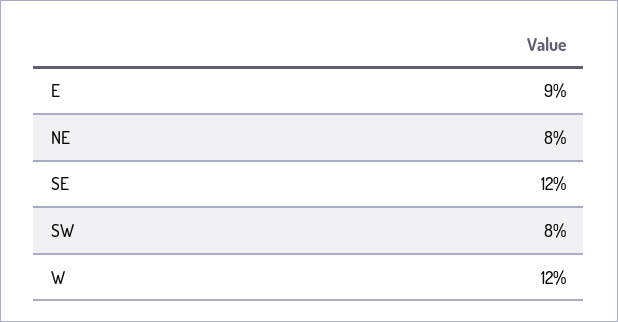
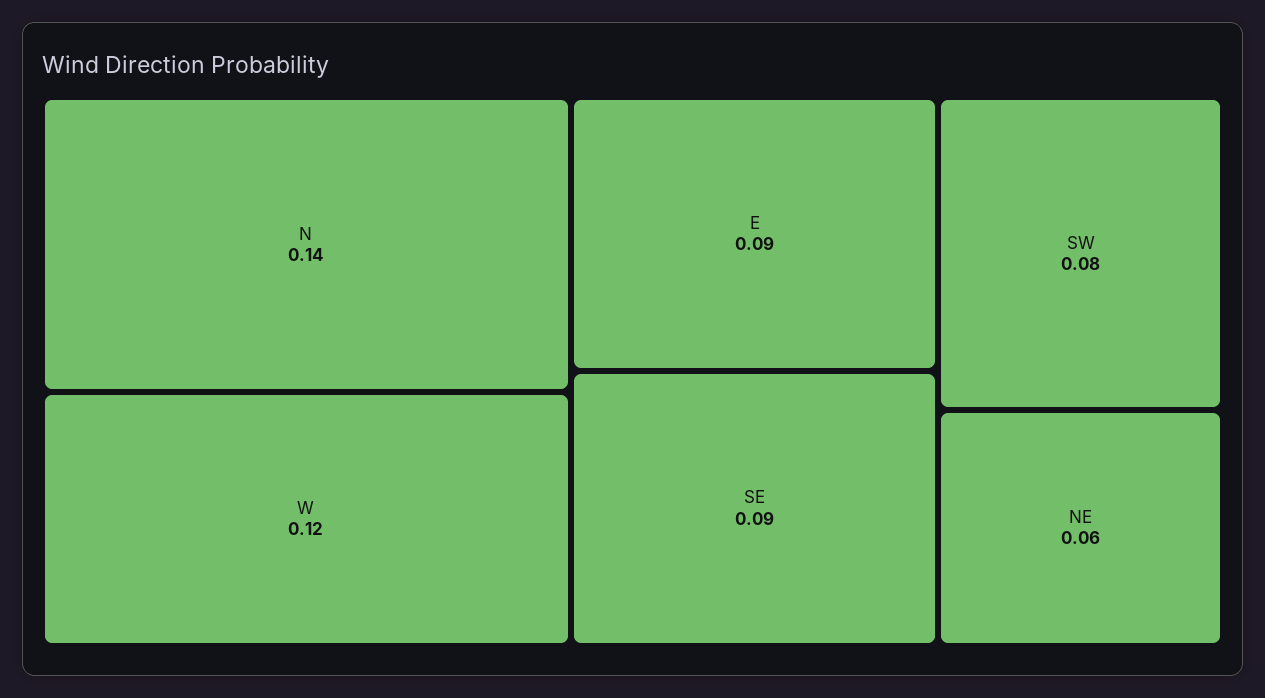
  {
    "E": 0.09,
-   "NE": 0.08,
+   "NE": 0.06,
-   "SE": 0.12,
+   "SE": 0.09,
    "SW": 0.08,
-   "W": 0.12
+   "W": 0.12,
+   "N": 0.14
  }

